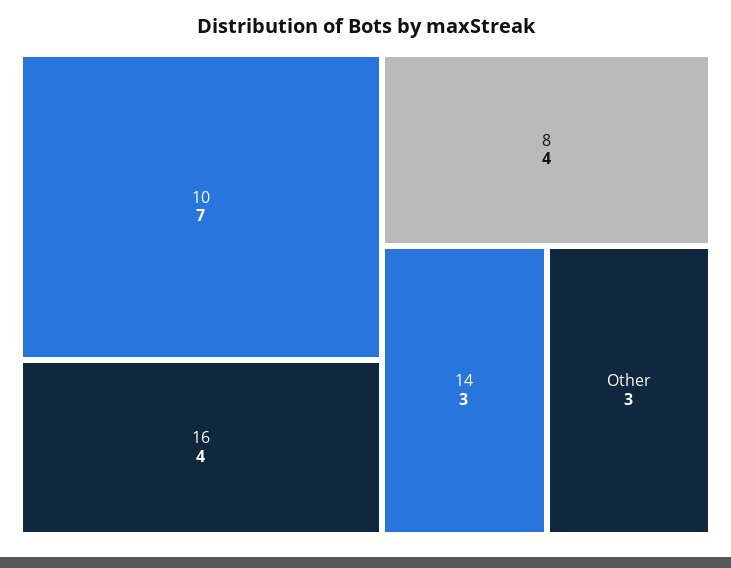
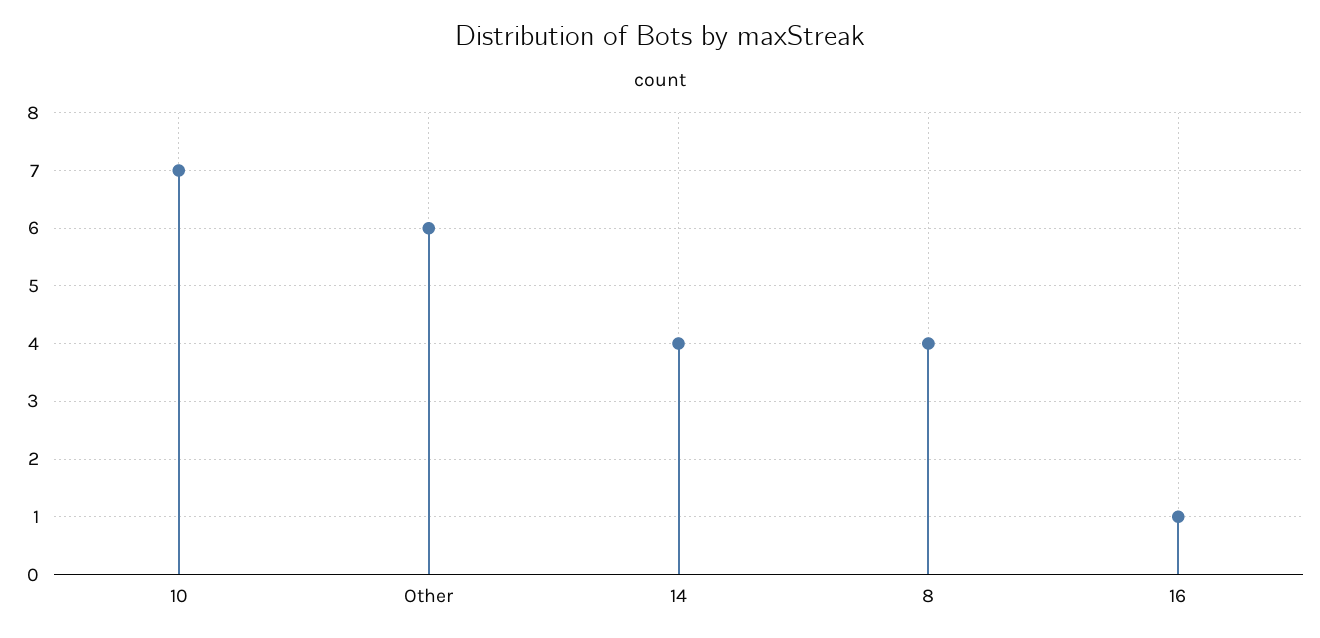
  {
    "10": 7,
-   "16": 4,
+   "16": 1,
    "8": 4,
-   "14": 3,
+   "14": 4,
-   "Other": 3
+   "Other": 6
  }

